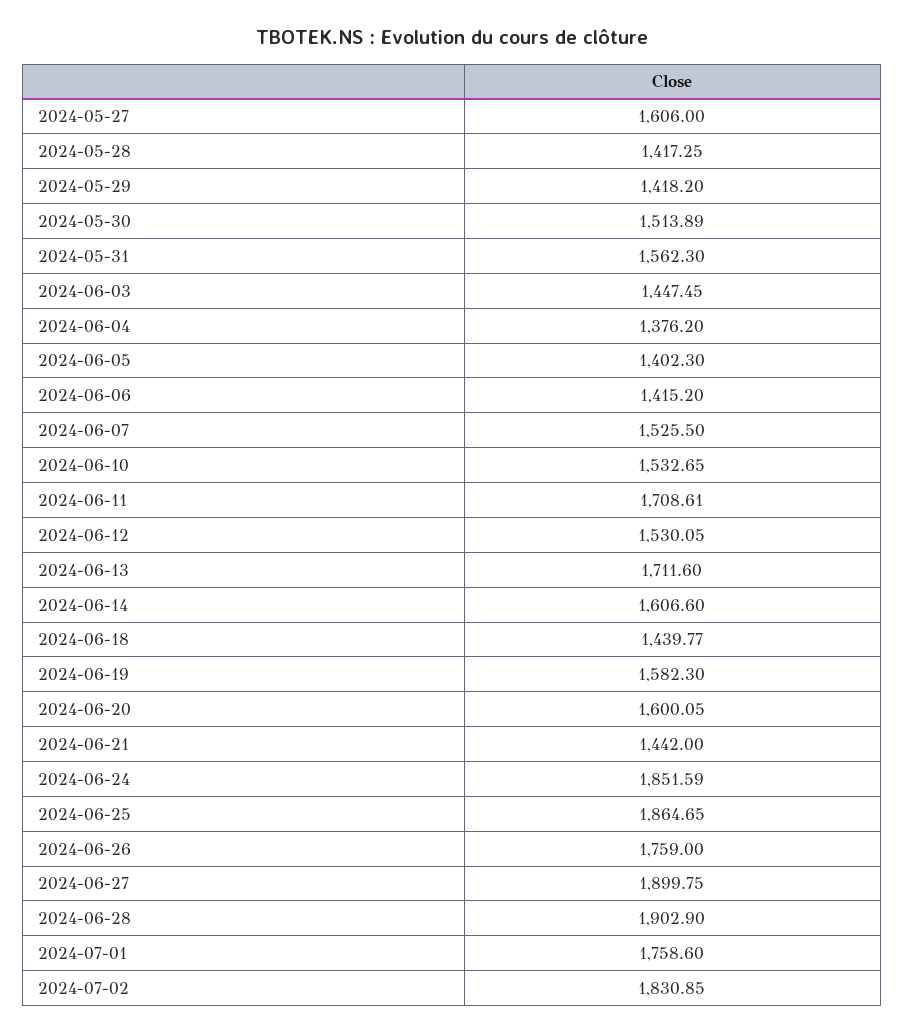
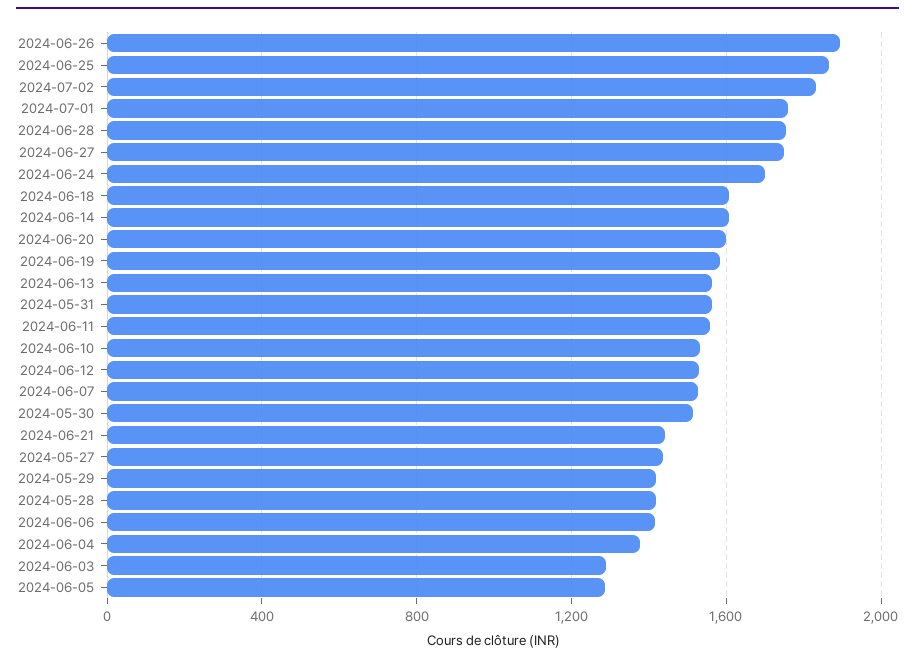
  {
-   "2024-05-27": 1606,
+   "2024-05-27": 1450,
    "2024-05-28": 1417.25,
    "2024-05-29": 1418.2,
    "2024-05-30": 1513.89,
    "2024-05-31": 1562.3,
-   "2024-06-03": 1447.45,
+   "2024-06-03": 1300,
    "2024-06-04": 1376.2,
-   "2024-06-05": 1402.3,
+   "2024-06-05": 1300,
    "2024-06-06": 1415.2,
    "2024-06-07": 1525.5,
    "2024-06-10": 1532.65,
-   "2024-06-11": 1708.61,
+   "2024-06-11": 1550,
    "2024-06-12": 1530.05,
-   "2024-06-13": 1711.6,
+   "2024-06-13": 1550,
    "2024-06-14": 1606.6,
-   "2024-06-18": 1439.77,
+   "2024-06-18": 1600,
    "2024-06-19": 1582.3,
    "2024-06-20": 1600.05,
    "2024-06-21": 1442,
-   "2024-06-24": 1851.59,
+   "2024-06-24": 1700,
    "2024-06-25": 1864.65,
-   "2024-06-26": 1759,
+   "2024-06-26": 1900,
-   "2024-06-27": 1899.75,
+   "2024-06-27": 1750,
-   "2024-06-28": 1902.9,
+   "2024-06-28": 1750,
    "2024-07-01": 1758.6,
    "2024-07-02": 1830.85
  }

